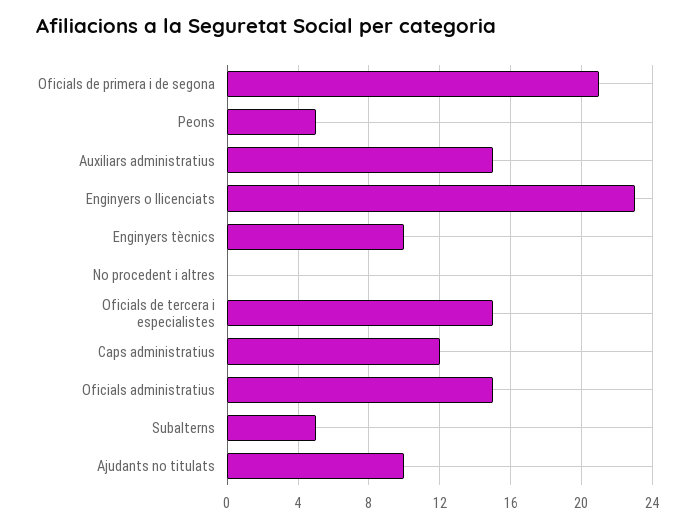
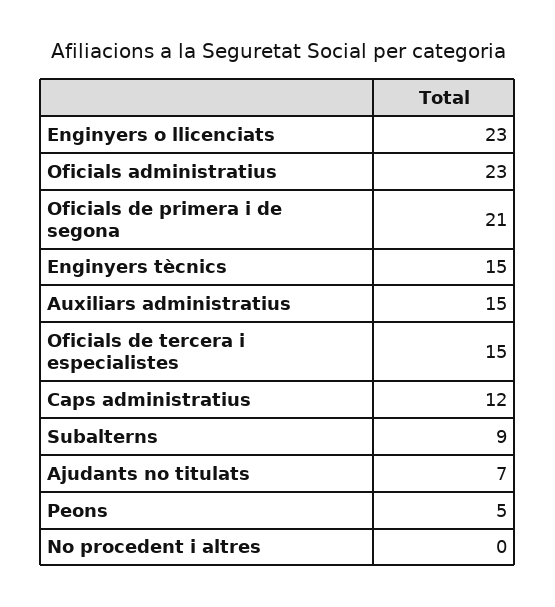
  {
    "Oficials de primera i de segona": 21,
    "Peons": 5,
    "Auxiliars administratius": 15,
    "Enginyers o llicenciats": 23,
-   "Enginyers tècnics": 10,
+   "Enginyers tècnics": 15,
    "No procedent i altres": 0,
    "Oficials de tercera i especialistes": 15,
    "Caps administratius": 12,
-   "Oficials administratius": 15,
+   "Oficials administratius": 23,
-   "Subalterns": 5,
+   "Subalterns": 9,
-   "Ajudants no titulats": 10
+   "Ajudants no titulats": 7
  }

